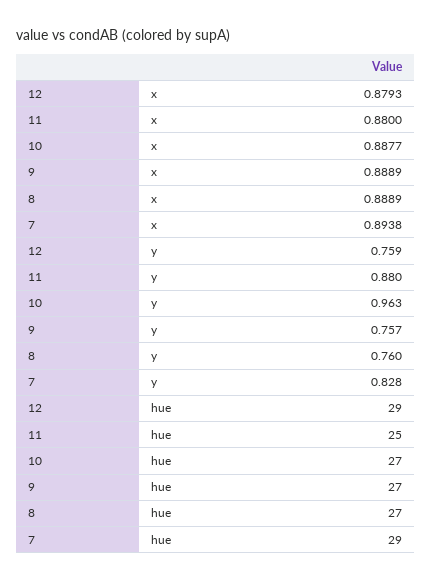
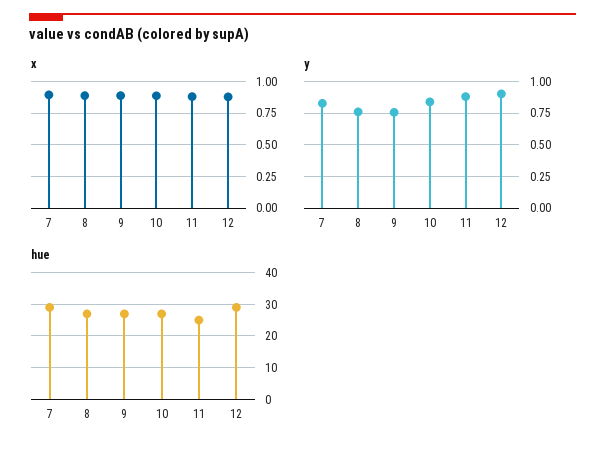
  {
    "x": {
      "12": 0.8793,
      "11": 0.88,
      "10": 0.8877,
      "9": 0.8889,
      "8": 0.8889,
      "7": 0.8938
    },
    "y": {
-     "12": 0.759,
+     "12": 0.9,
      "11": 0.88,
-     "10": 0.963,
+     "10": 0.85,
      "9": 0.757,
      "8": 0.76,
      "7": 0.828
    },
    "hue": {
      "12": 29,
      "11": 25,
      "10": 27,
      "9": 27,
      "8": 27,
      "7": 29
    }
  }

